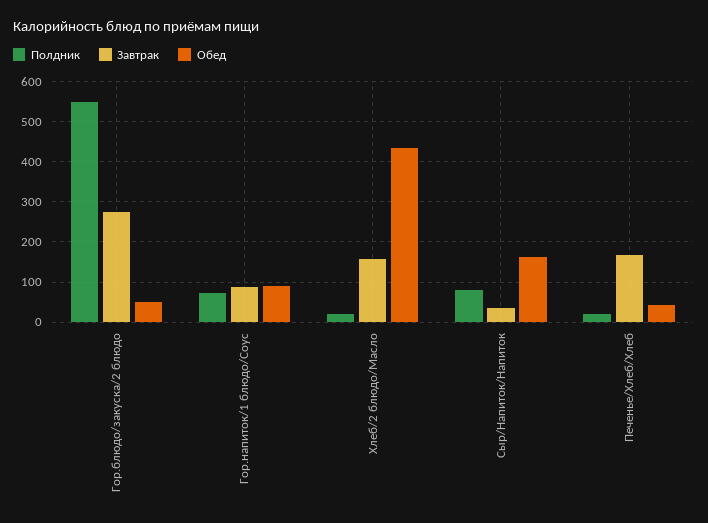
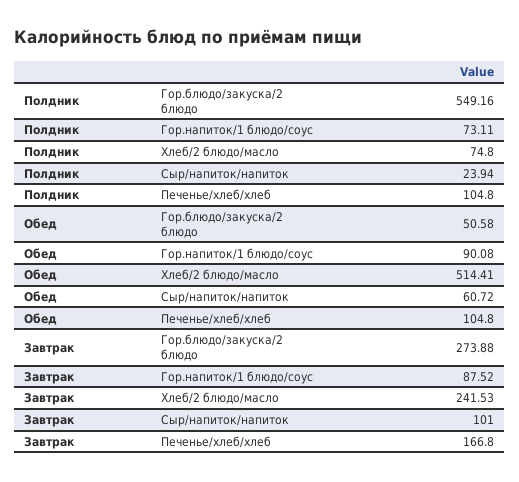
  {
    "Полдник": {
      "Гор.блюдо/закуска/2 блюдо": 549.16,
      "Гор.напиток/1 блюдо/Соус": 73.11,
-     "Хлеб/2 блюдо/Масло": 20,
+     "Хлеб/2 блюдо/Масло": 74.8,
-     "Сыр/Напиток/Напиток": 80,
+     "Сыр/Напиток/Напиток": 23.94,
-     "Печенье/Хлеб/Хлеб": 20
+     "Печенье/Хлеб/Хлеб": 104.8
    },
    "Завтрак": {
      "Гор.блюдо/закуска/2 блюдо": 273.88,
      "Гор.напиток/1 блюдо/Соус": 87.52,
-     "Хлеб/2 блюдо/Масло": 160,
+     "Хлеб/2 блюдо/Масло": 241.53,
-     "Сыр/Напиток/Напиток": 40,
+     "Сыр/Напиток/Напиток": 101,
      "Печенье/Хлеб/Хлеб": 166.8
    },
    "Обед": {
      "Гор.блюдо/закуска/2 блюдо": 50.58,
      "Гор.напиток/1 блюдо/Соус": 90.08,
-     "Хлеб/2 блюдо/Масло": 440,
+     "Хлеб/2 блюдо/Масло": 514.41,
-     "Сыр/Напиток/Напиток": 160,
+     "Сыр/Напиток/Напиток": 60.72,
-     "Печенье/Хлеб/Хлеб": 40
+     "Печенье/Хлеб/Хлеб": 104.8
    }
  }

